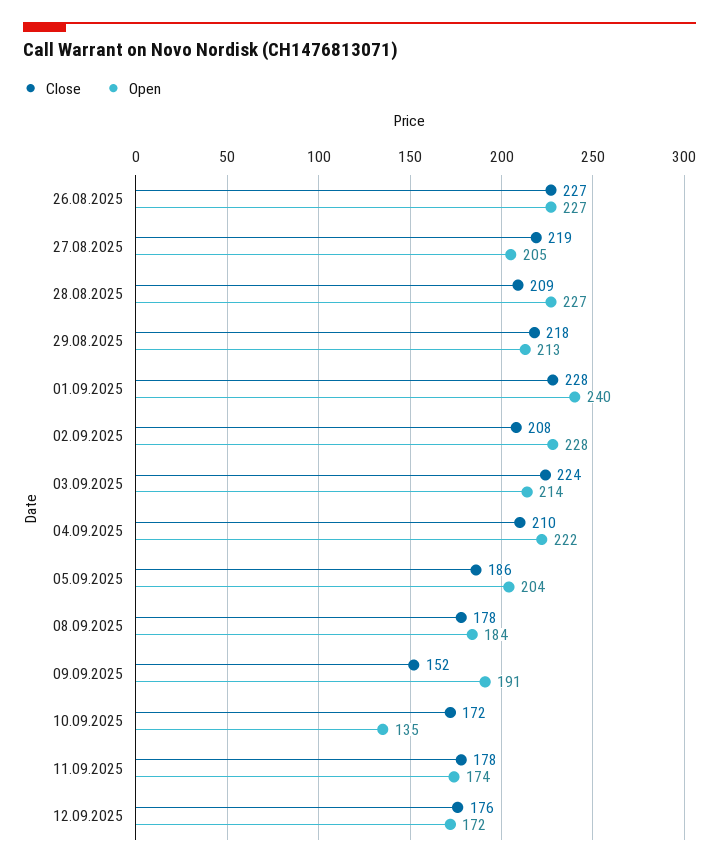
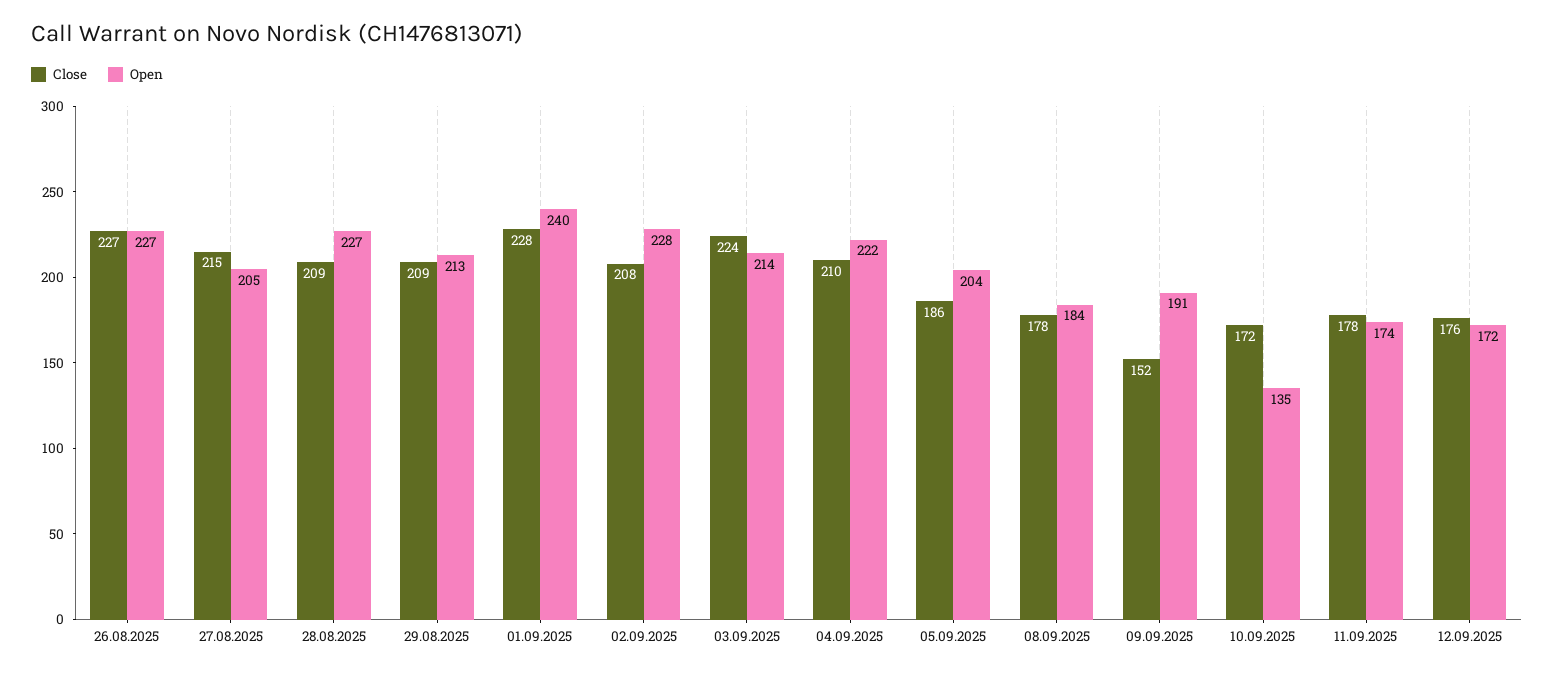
  {
    "Close": {
      "26.08.2025": 227,
-     "27.08.2025": 219,
+     "27.08.2025": 215,
      "28.08.2025": 209,
-     "29.08.2025": 218,
+     "29.08.2025": 209,
      "01.09.2025": 228,
      "02.09.2025": 208,
      "03.09.2025": 224,
      "04.09.2025": 210,
      "05.09.2025": 186,
      "08.09.2025": 178,
      "09.09.2025": 152,
      "10.09.2025": 172,
      "11.09.2025": 178,
      "12.09.2025": 176
    },
    "Open": {
      "26.08.2025": 227,
      "27.08.2025": 205,
      "28.08.2025": 227,
      "29.08.2025": 213,
      "01.09.2025": 240,
      "02.09.2025": 228,
      "03.09.2025": 214,
      "04.09.2025": 222,
      "05.09.2025": 204,
      "08.09.2025": 184,
      "09.09.2025": 191,
      "10.09.2025": 135,
      "11.09.2025": 174,
      "12.09.2025": 172
    }
  }

